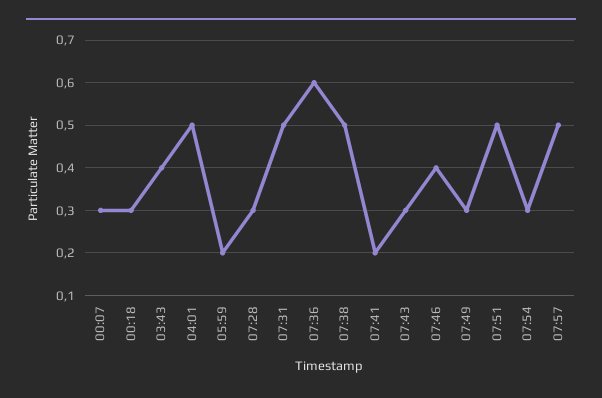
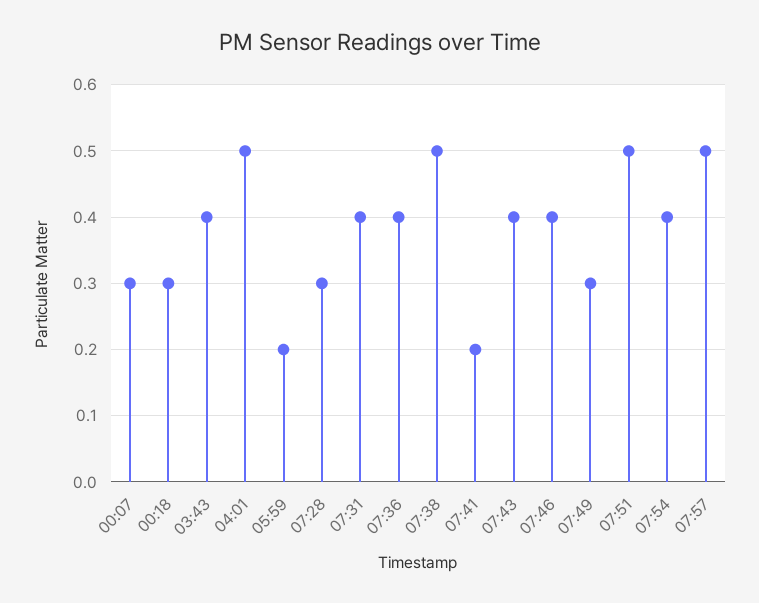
  {
    "00:07": 0.3,
    "00:18": 0.3,
    "03:43": 0.4,
    "04:01": 0.5,
    "05:59": 0.2,
    "07:28": 0.3,
-   "07:31": 0.5,
+   "07:31": 0.4,
-   "07:36": 0.6,
+   "07:36": 0.4,
    "07:38": 0.5,
    "07:41": 0.2,
-   "07:43": 0.3,
+   "07:43": 0.4,
    "07:46": 0.4,
    "07:49": 0.3,
    "07:51": 0.5,
-   "07:54": 0.3,
+   "07:54": 0.4,
    "07:57": 0.5
  }

